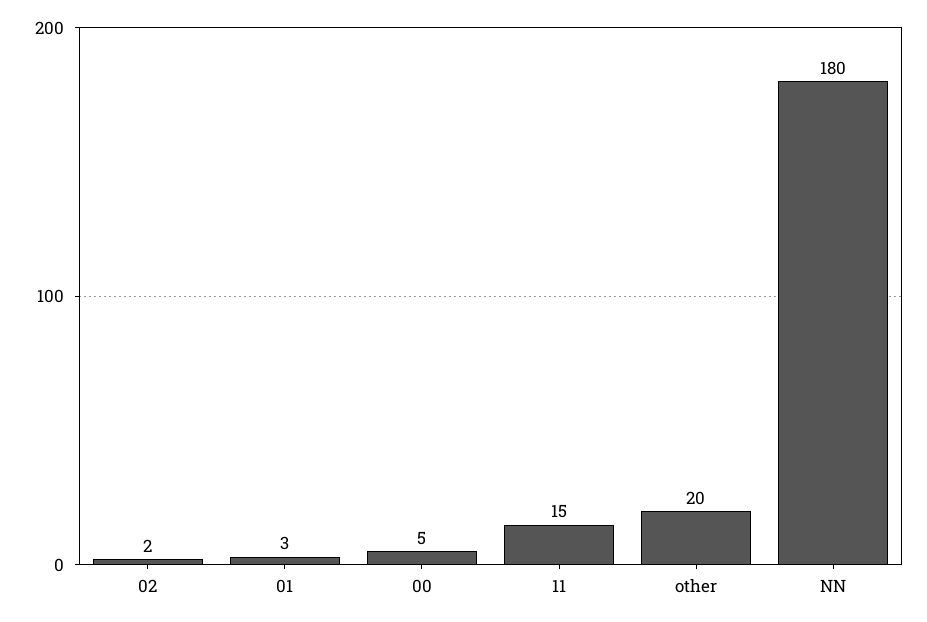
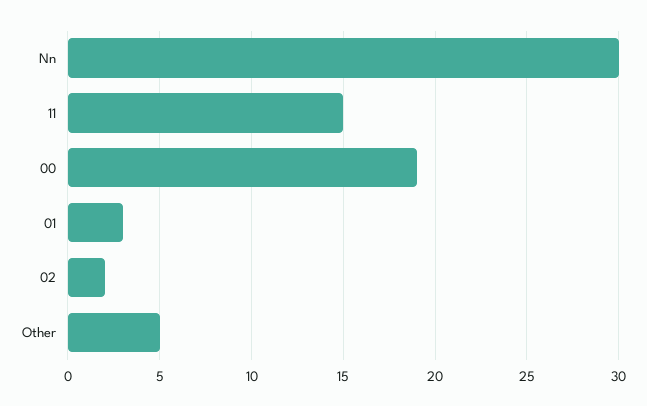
  {
    "02": 2,
    "01": 3,
-   "00": 5,
+   "00": 19,
    "11": 15,
-   "other": 20,
+   "other": 5,
-   "NN": 180
+   "NN": 30
  }

